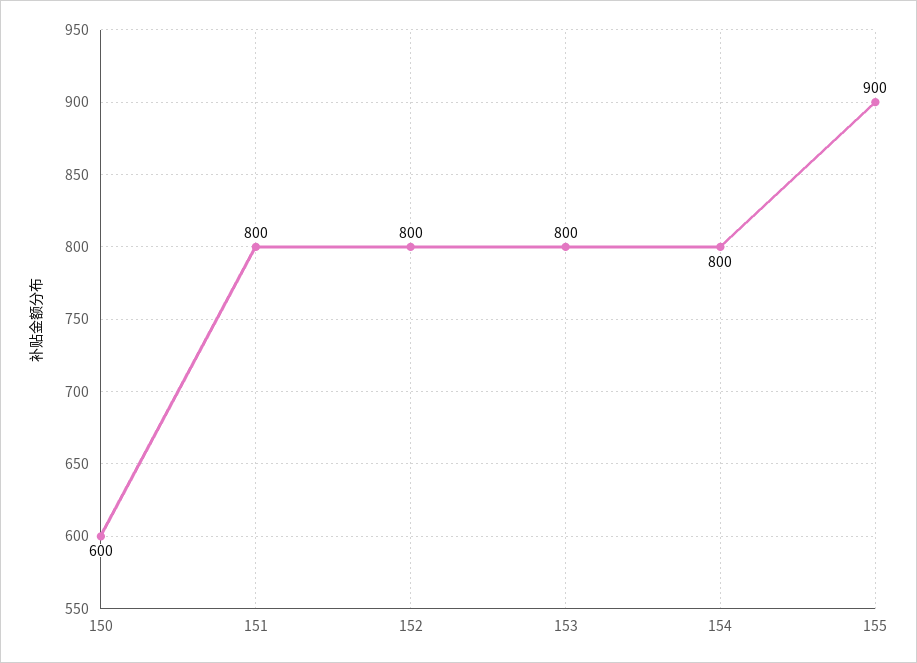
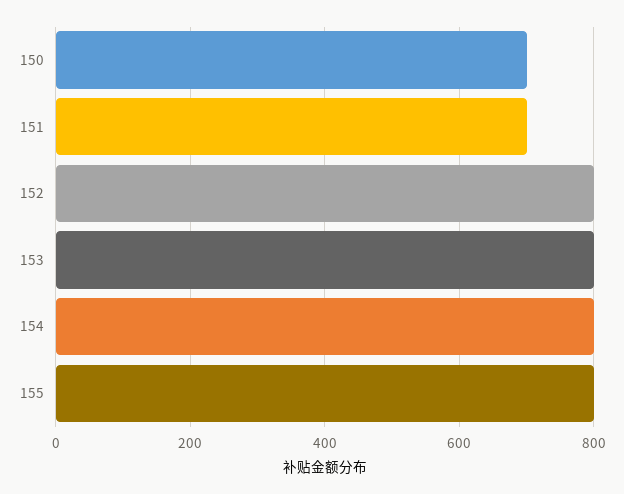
  {
-   "150": 600,
+   "150": 700,
-   "151": 800,
+   "151": 700,
    "152": 800,
    "153": 800,
    "154": 800,
-   "155": 900
+   "155": 800
  }

